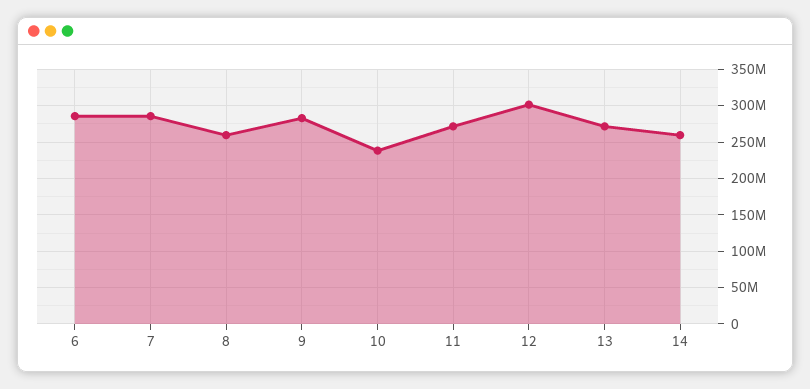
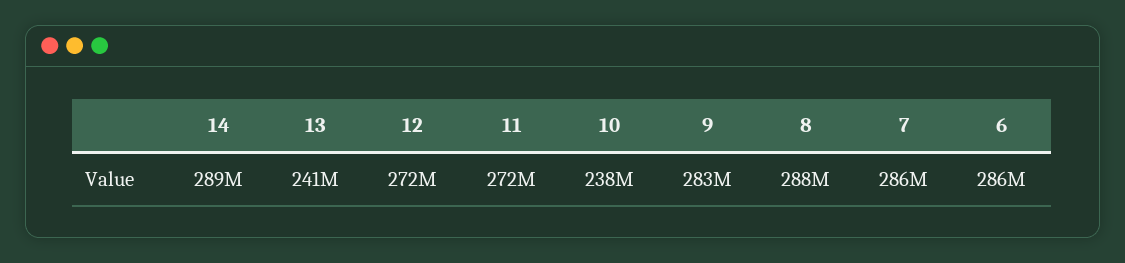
  {
    "6": 286000000,
    "7": 286000000,
-   "8": 260000000,
+   "8": 288000000,
    "9": 283000000,
    "10": 238000000,
    "11": 272000000,
-   "12": 300000000,
+   "12": 272000000,
-   "13": 270000000,
+   "13": 241000000,
-   "14": 260000000
+   "14": 289000000
  }

